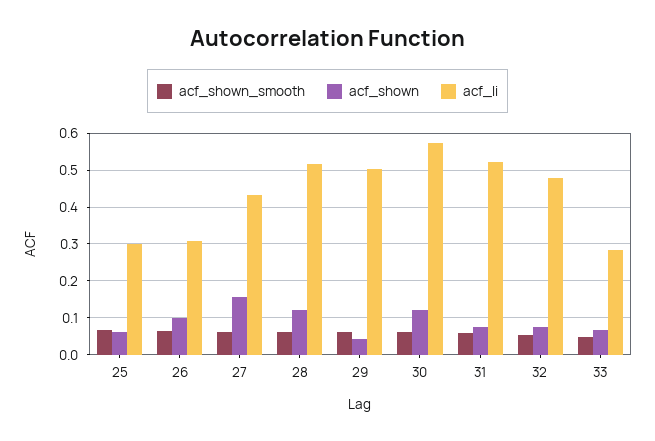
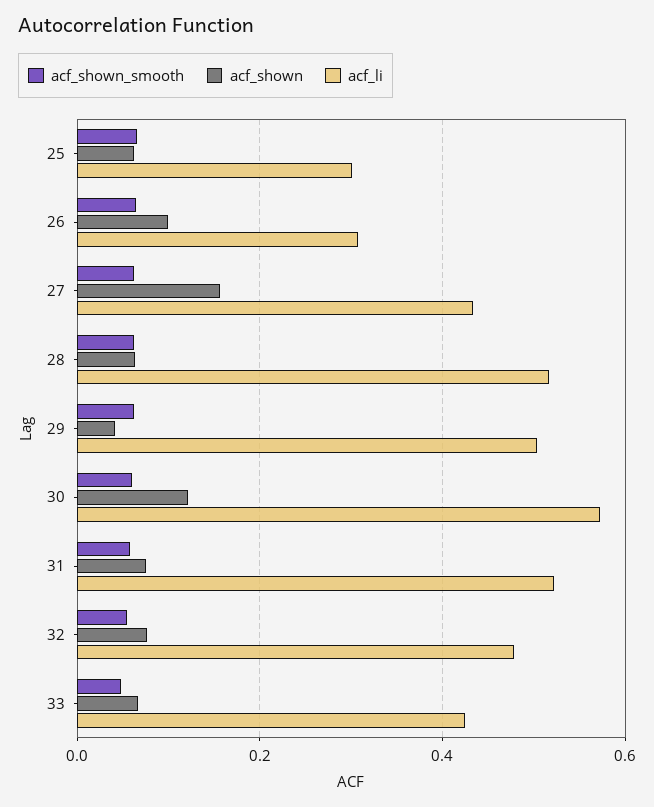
  {
    "acf_shown_smooth": {
      "25": 0.06,
      "26": 0.06,
      "27": 0.06,
      "28": 0.06,
      "29": 0.06,
      "30": 0.06,
      "31": 0.06,
      "32": 0.06,
      "33": 0.04
    },
    "acf_shown": {
      "25": 0.06,
      "26": 0.1,
      "27": 0.16,
-     "28": 0.12,
+     "28": 0.06,
      "29": 0.04,
      "30": 0.12,
      "31": 0.08,
      "32": 0.08,
      "33": 0.06
    },
    "acf_li": {
      "25": 0.3,
      "26": 0.3,
      "27": 0.44,
      "28": 0.52,
      "29": 0.5,
      "30": 0.58,
      "31": 0.52,
      "32": 0.48,
-     "33": 0.28
+     "33": 0.42
    }
  }

